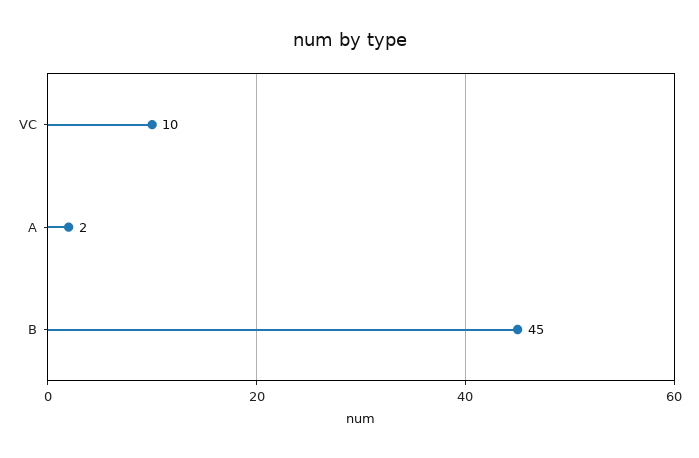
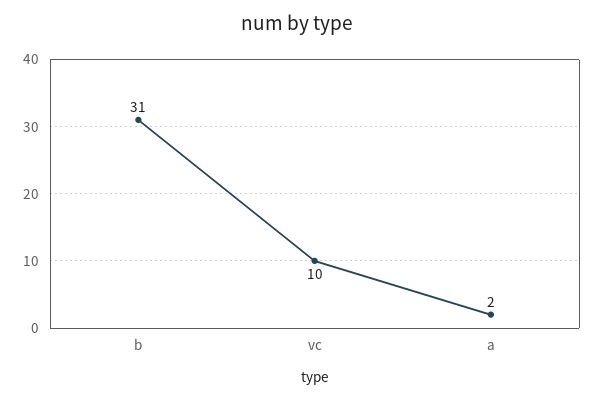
  {
    "VC": 10,
    "A": 2,
-   "B": 45
+   "B": 31
  }

